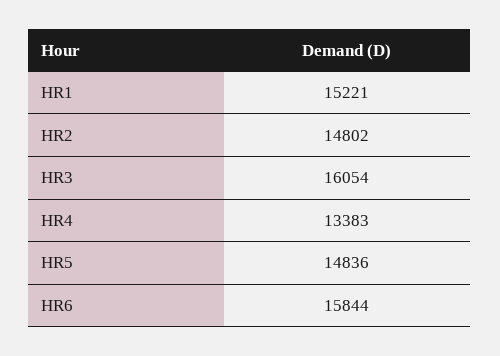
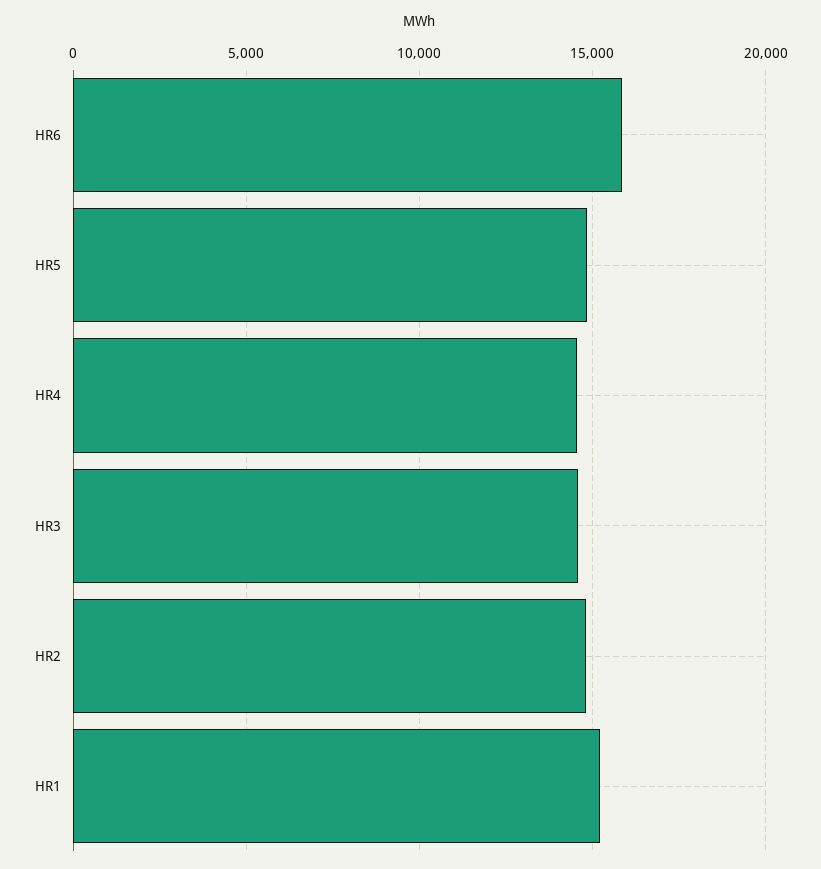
  {
    "HR1": 15221,
    "HR2": 14802,
-   "HR3": 16054,
+   "HR3": 14500,
-   "HR4": 13383,
+   "HR4": 14500,
    "HR5": 14836,
    "HR6": 15844
  }

